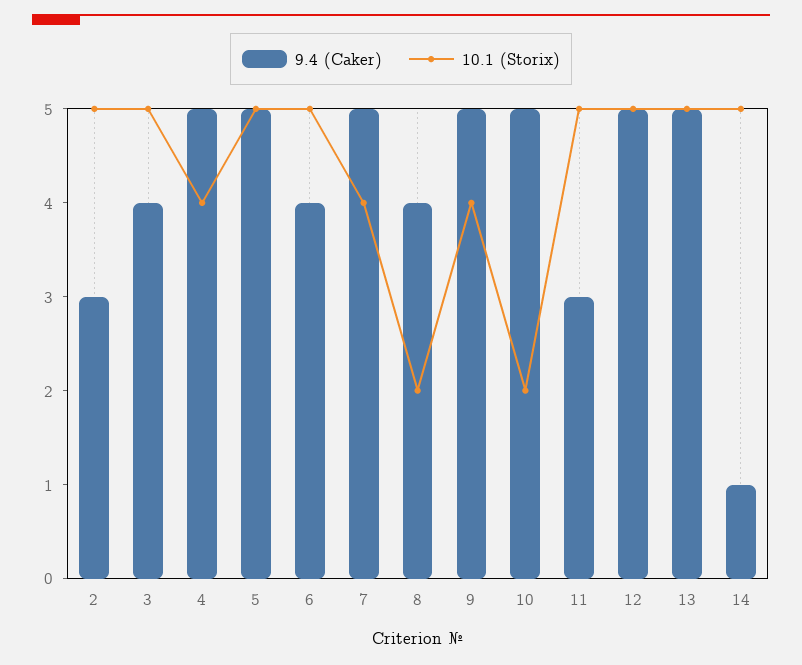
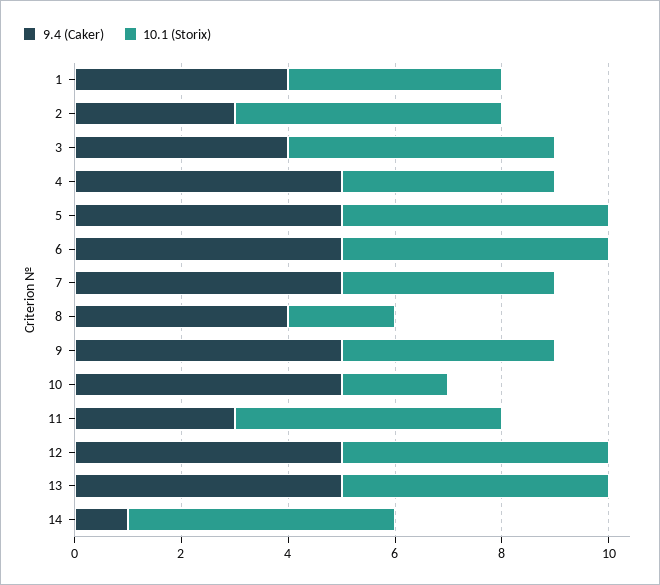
  {
    "9.4 (Caker)": {
      "2": 3,
      "3": 4,
      "4": 5,
      "5": 5,
-     "6": 4,
+     "6": 5,
      "7": 5,
      "8": 4,
      "9": 5,
      "10": 5,
      "11": 3,
      "12": 5,
      "13": 5,
-     "14": 1
+     "14": 1,
+     "1": 4
    },
    "10.1 (Storix)": {
      "2": 5,
      "3": 5,
      "4": 4,
      "5": 5,
      "6": 5,
      "7": 4,
      "8": 2,
      "9": 4,
      "10": 2,
      "11": 5,
      "12": 5,
      "13": 5,
-     "14": 5
+     "14": 5,
+     "1": 4
    }
  }

